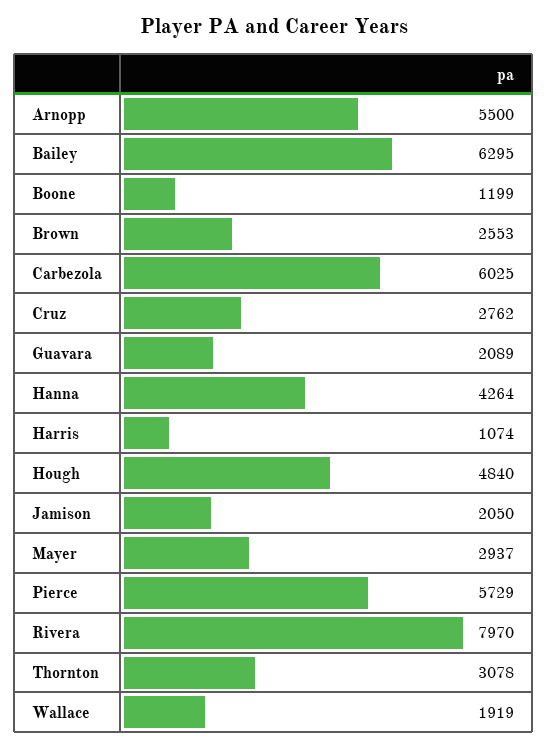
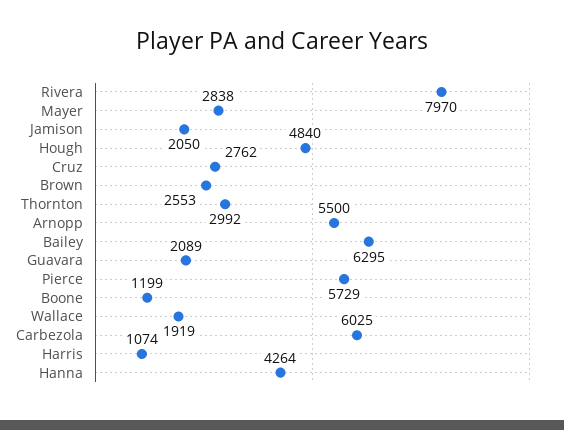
  {
    "Arnopp": 5500,
    "Bailey": 6295,
    "Boone": 1199,
    "Brown": 2553,
    "Carbezola": 6025,
    "Cruz": 2762,
    "Guavara": 2089,
    "Hanna": 4264,
    "Harris": 1074,
    "Hough": 4840,
    "Jamison": 2050,
-   "Mayer": 2937,
+   "Mayer": 2838,
    "Pierce": 5729,
    "Rivera": 7970,
-   "Thornton": 3078,
+   "Thornton": 2992,
    "Wallace": 1919
  }

